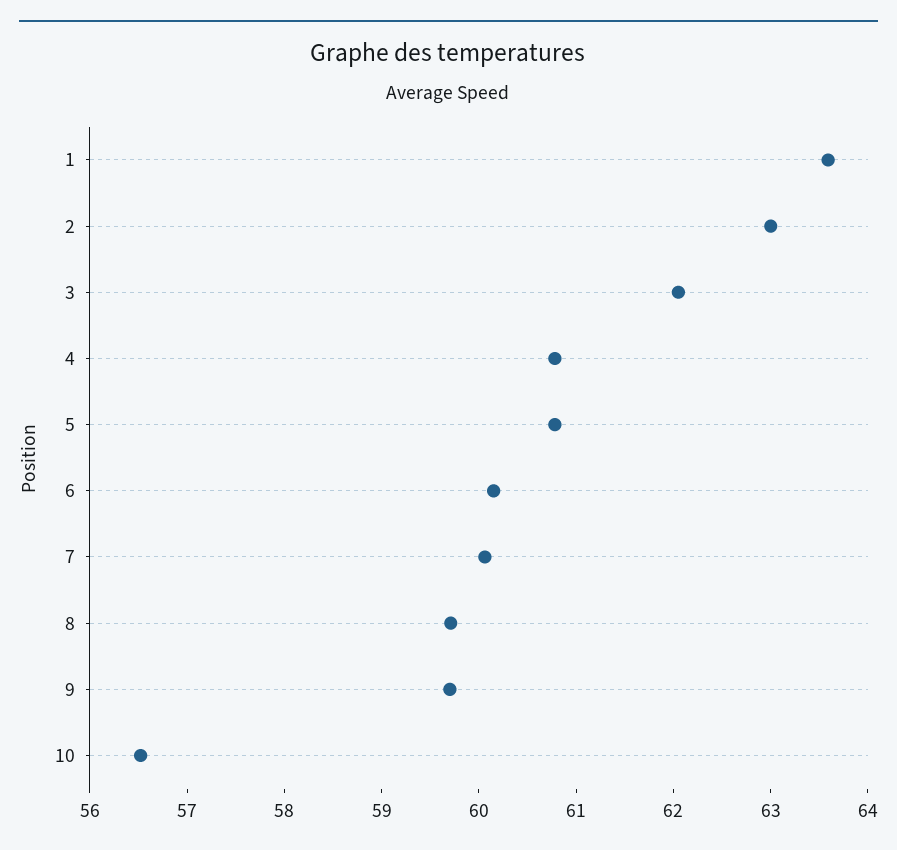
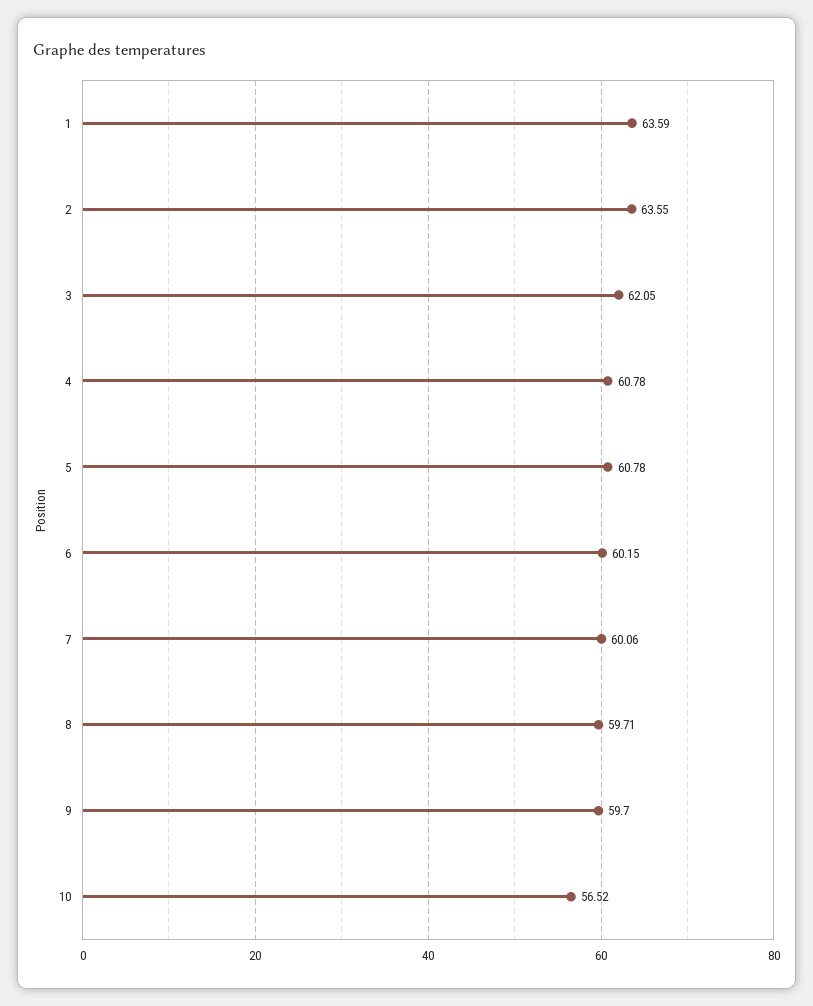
  {
    "1": 63.59,
-   "2": 63,
+   "2": 63.55,
    "3": 62.05,
    "4": 60.78,
    "5": 60.78,
    "6": 60.15,
    "7": 60.06,
    "8": 59.71,
    "9": 59.7,
    "10": 56.52
  }

